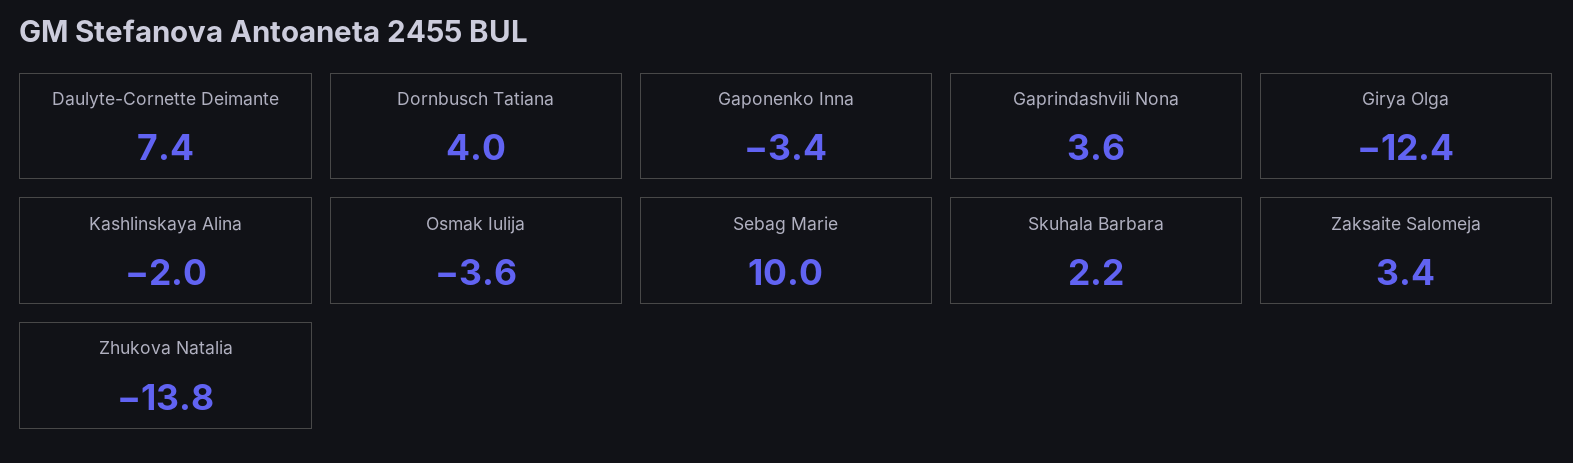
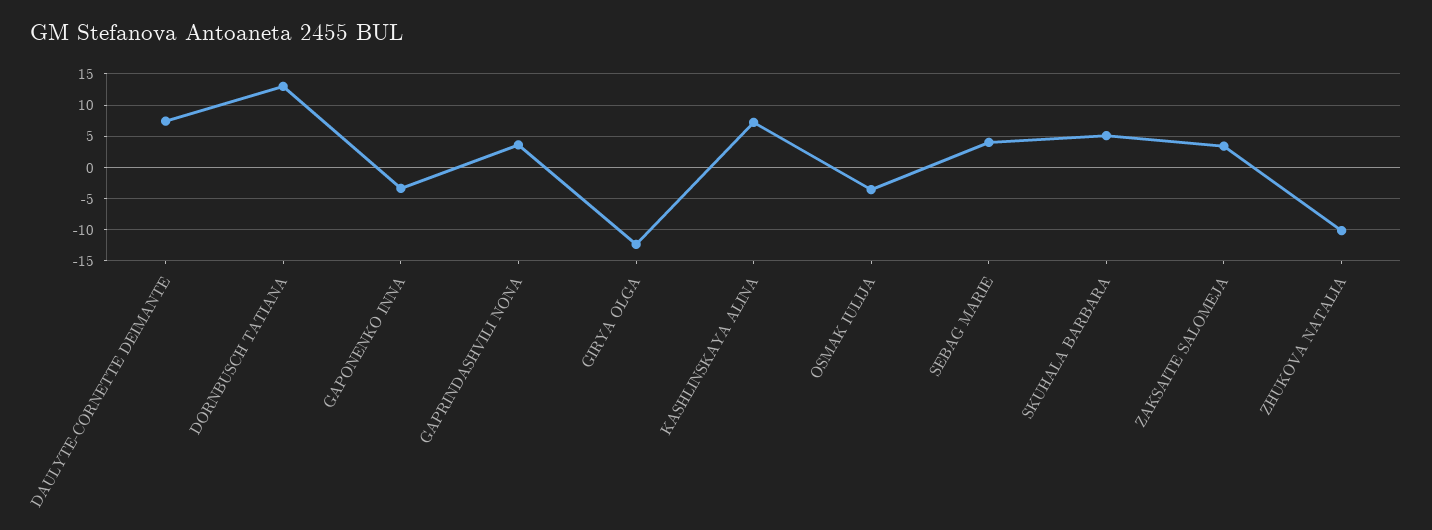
  {
    "Daulyte-Cornette Deimante": 7.4,
-   "Dornbusch Tatiana": 4,
+   "Dornbusch Tatiana": 13,
    "Gaponenko Inna": -3.4,
    "Gaprindashvili Nona": 3.6,
    "Girya Olga": -12.4,
-   "Kashlinskaya Alina": -2,
+   "Kashlinskaya Alina": 7,
    "Osmak Iulija": -3.6,
-   "Sebag Marie": 10,
+   "Sebag Marie": 4,
-   "Skuhala Barbara": 2.2,
+   "Skuhala Barbara": 5,
    "Zaksaite Salomeja": 3.4,
-   "Zhukova Natalia": -13.8
+   "Zhukova Natalia": -10
  }

